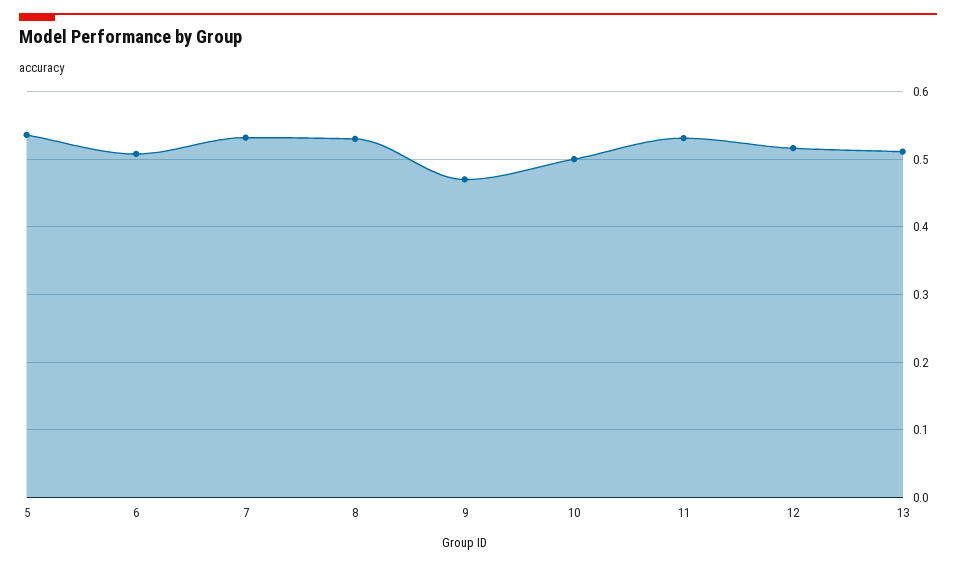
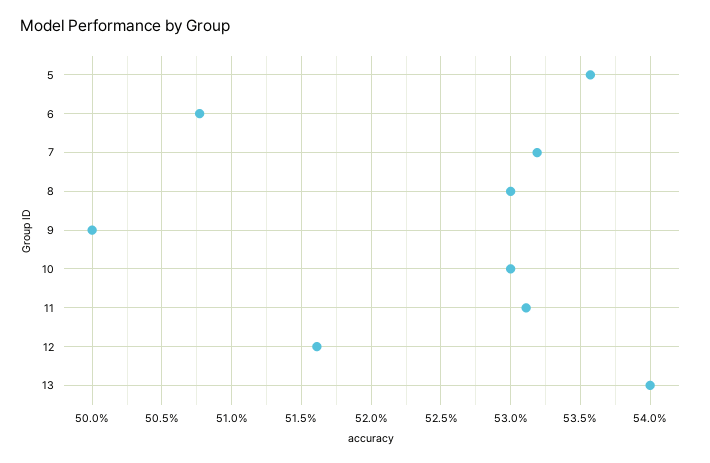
  {
    "5": 0.5355,
    "6": 0.5075,
    "7": 0.532,
    "8": 0.53,
-   "9": 0.47,
+   "9": 0.5,
-   "10": 0.5,
+   "10": 0.53,
    "11": 0.531,
    "12": 0.516,
-   "13": 0.51
+   "13": 0.54
  }

